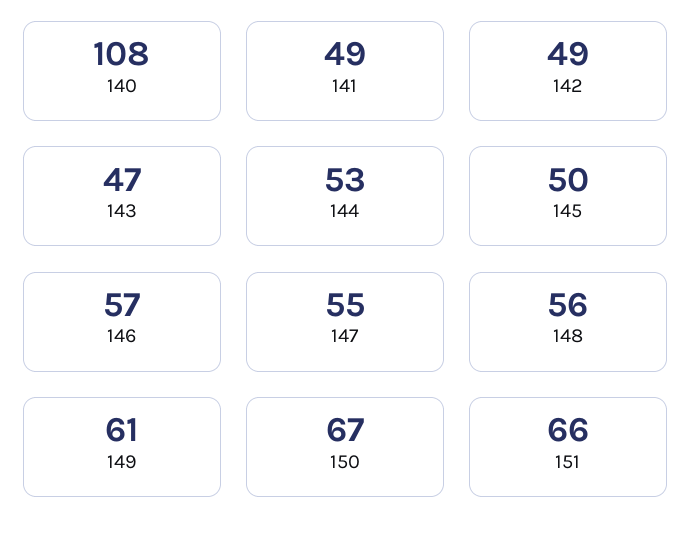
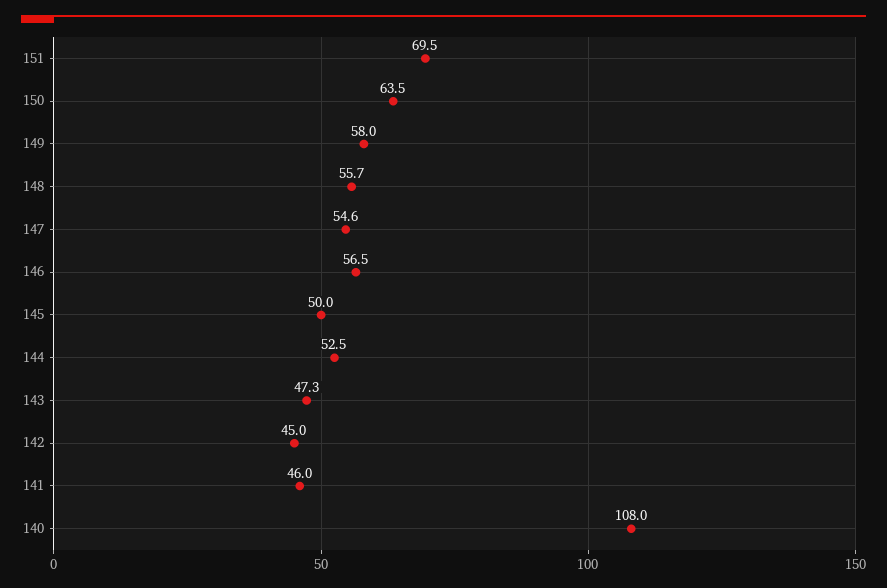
  {
    "140": 108,
-   "141": 49,
+   "141": 46,
-   "142": 49,
+   "142": 45,
    "143": 47.3,
    "144": 52.5,
    "145": 50,
    "146": 56.5,
    "147": 54.6,
    "148": 55.7,
-   "149": 61,
+   "149": 58,
-   "150": 67,
+   "150": 63.5,
-   "151": 66
+   "151": 69.5
  }

